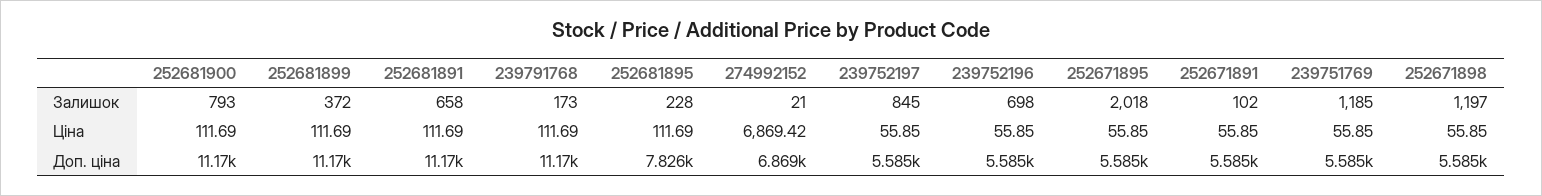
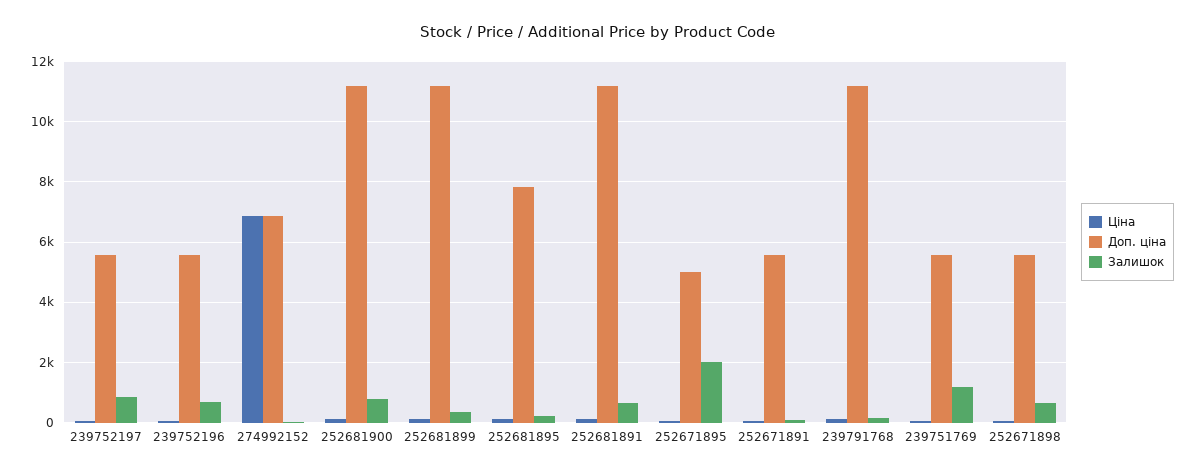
  {
    "Залишок": {
      "252681900": 793,
      "252681899": 372,
      "252681891": 658,
      "239791768": 173,
      "252681895": 228,
      "274992152": 21,
      "239752197": 845,
      "239752196": 698,
      "252671895": 2018,
      "252671891": 102,
      "239751769": 1185,
-     "252671898": 1197
+     "252671898": 600
    },
    "Ціна": {
      "252681900": 111.69,
      "252681899": 111.69,
      "252681891": 111.69,
      "239791768": 111.69,
      "252681895": 111.69,
      "274992152": 6869.42,
      "239752197": 55.85,
      "239752196": 55.85,
      "252671895": 55.85,
      "252671891": 55.85,
      "239751769": 55.85,
      "252671898": 55.85
    },
    "Доп. ціна": {
      "252681900": 11170,
      "252681899": 11170,
      "252681891": 11170,
      "239791768": 11170,
      "252681895": 7826,
      "274992152": 6869,
      "239752197": 5585,
      "239752196": 5585,
-     "252671895": 5585,
+     "252671895": 5000,
      "252671891": 5585,
      "239751769": 5585,
      "252671898": 5585
    }
  }

